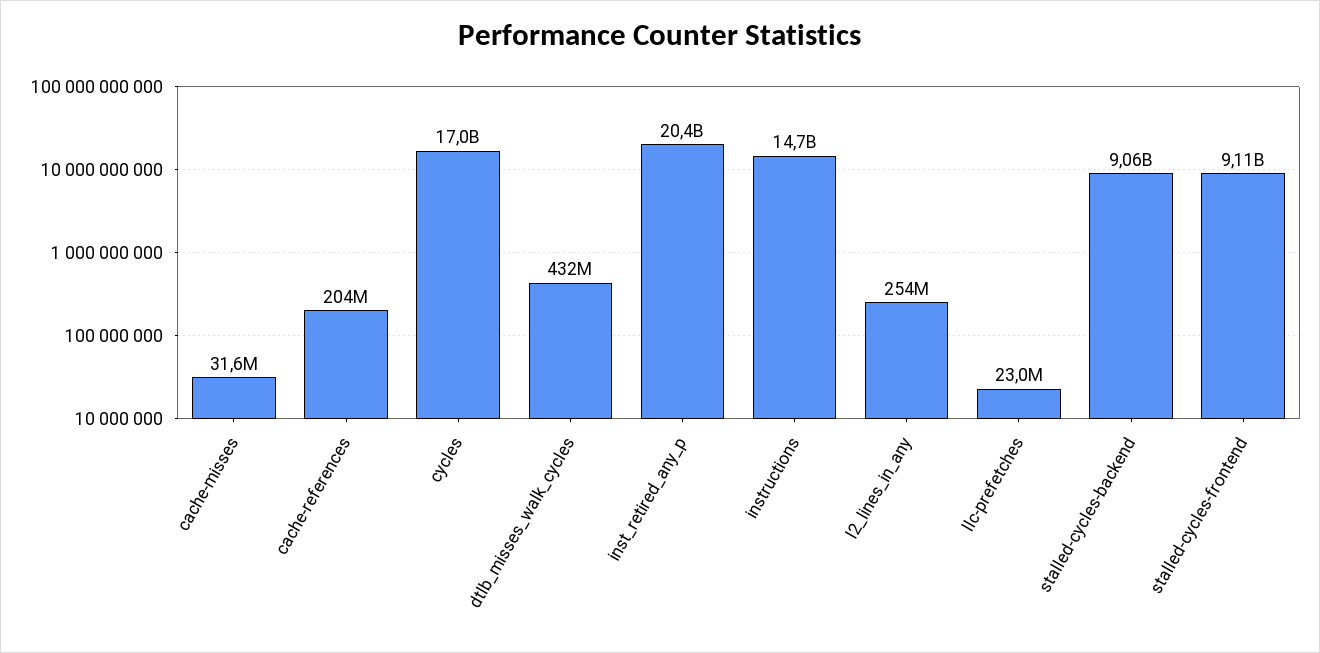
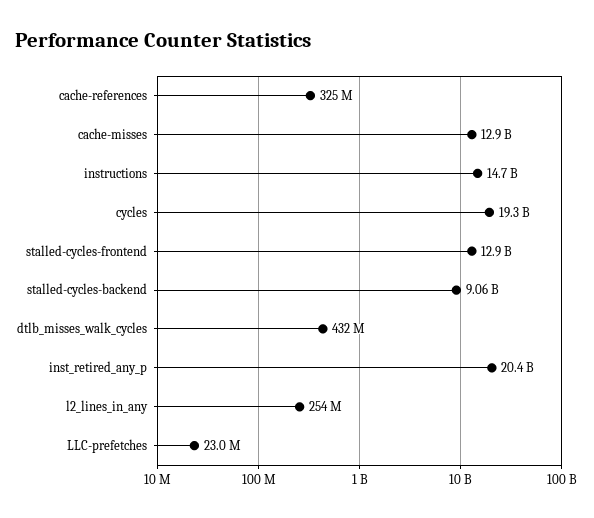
  {
-   "cache-misses": 31600000,
+   "cache-misses": 12900000000,
-   "cache-references": 204000000,
+   "cache-references": 325000000,
-   "cycles": 17000000000,
+   "cycles": 19300000000,
    "dtlb_misses_walk_cycles": 432000000,
    "inst_retired_any_p": 20400000000,
    "instructions": 14700000000,
    "l2_lines_in_any": 254000000,
    "llc-prefetches": 23000000,
    "stalled-cycles-backend": 9060000000,
-   "stalled-cycles-frontend": 9110000000
+   "stalled-cycles-frontend": 12900000000
  }

